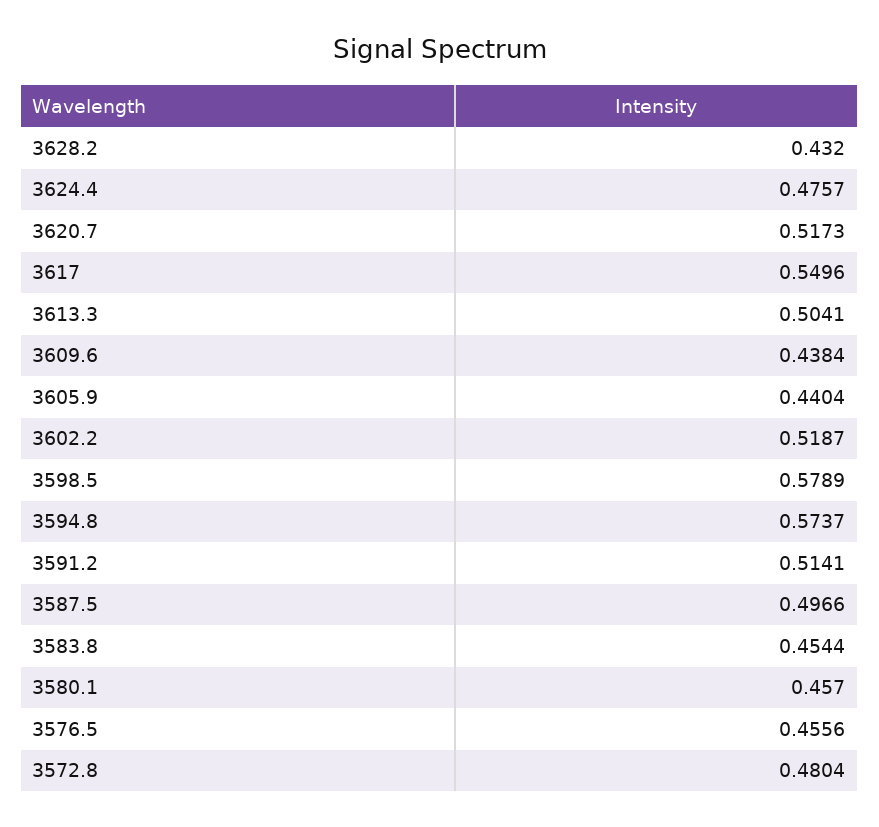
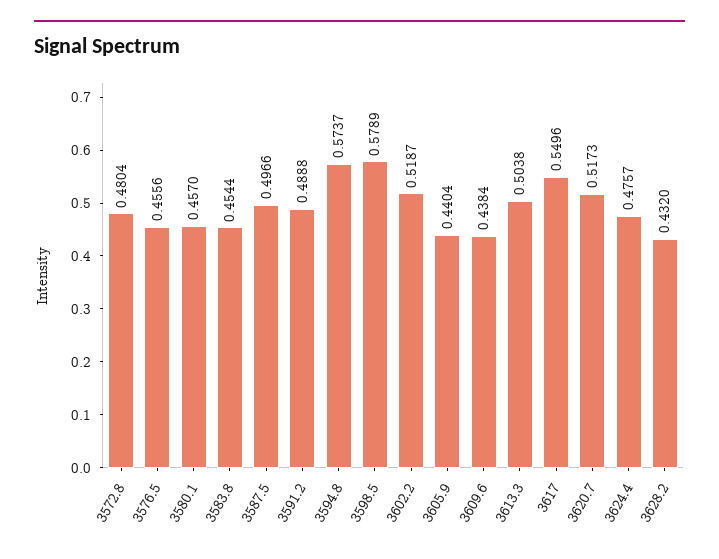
  {
    "3628.2": 0.432,
    "3624.4": 0.4757,
    "3620.7": 0.5173,
    "3617": 0.5496,
-   "3613.3": 0.5041,
+   "3613.3": 0.5038,
    "3609.6": 0.4384,
    "3605.9": 0.4404,
    "3602.2": 0.5187,
    "3598.5": 0.5789,
    "3594.8": 0.5737,
-   "3591.2": 0.5141,
+   "3591.2": 0.4888,
    "3587.5": 0.4966,
    "3583.8": 0.4544,
    "3580.1": 0.457,
    "3576.5": 0.4556,
    "3572.8": 0.4804
  }

